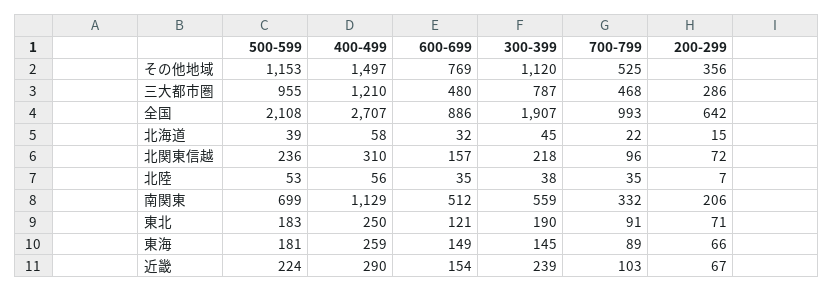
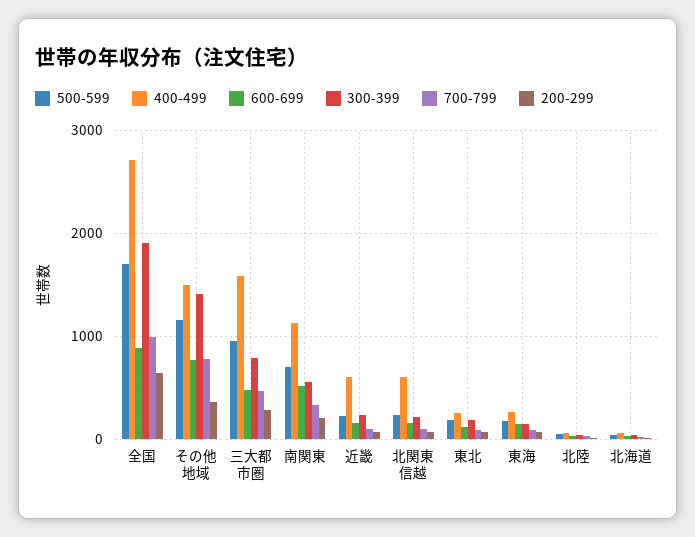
  {
    "500-599": {
      "その他地域": 1153,
      "三大都市圏": 955,
-     "全国": 2108,
+     "全国": 1700,
      "北海道": 39,
      "北関東信越": 236,
      "北陸": 53,
      "南関東": 699,
      "東北": 183,
      "東海": 181,
      "近畿": 224
    },
    "400-499": {
      "その他地域": 1497,
-     "三大都市圏": 1210,
+     "三大都市圏": 1600,
      "全国": 2707,
      "北海道": 58,
-     "北関東信越": 310,
+     "北関東信越": 600,
      "北陸": 56,
      "南関東": 1129,
      "東北": 250,
      "東海": 259,
-     "近畿": 290
+     "近畿": 600
    },
    "600-699": {
      "その他地域": 769,
      "三大都市圏": 480,
      "全国": 886,
      "北海道": 32,
      "北関東信越": 157,
      "北陸": 35,
      "南関東": 512,
      "東北": 121,
      "東海": 149,
      "近畿": 154
    },
    "300-399": {
-     "その他地域": 1120,
+     "その他地域": 1400,
      "三大都市圏": 787,
      "全国": 1907,
      "北海道": 45,
      "北関東信越": 218,
      "北陸": 38,
      "南関東": 559,
      "東北": 190,
      "東海": 145,
      "近畿": 239
    },
    "700-799": {
-     "その他地域": 525,
+     "その他地域": 800,
      "三大都市圏": 468,
      "全国": 993,
      "北海道": 22,
      "北関東信越": 96,
      "北陸": 35,
      "南関東": 332,
      "東北": 91,
      "東海": 89,
      "近畿": 103
    },
    "200-299": {
      "その他地域": 356,
      "三大都市圏": 286,
      "全国": 642,
      "北海道": 15,
      "北関東信越": 72,
      "北陸": 7,
      "南関東": 206,
      "東北": 71,
      "東海": 66,
      "近畿": 67
    }
  }

